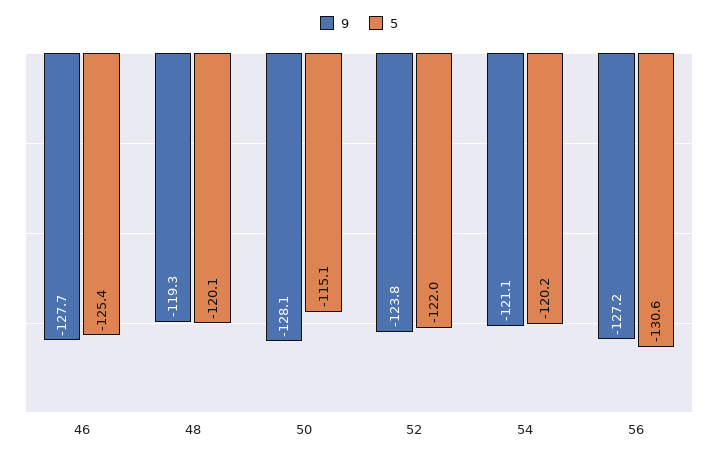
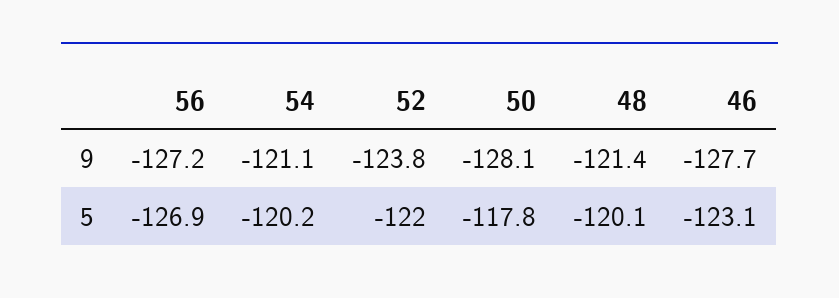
  {
    "9": {
      "46": -127.7,
-     "48": -119.3,
+     "48": -121.4,
      "50": -128.1,
      "52": -123.8,
      "54": -121.1,
      "56": -127.2
    },
    "5": {
-     "46": -125.4,
+     "46": -123.1,
      "48": -120.1,
-     "50": -115.1,
+     "50": -117.8,
      "52": -122,
      "54": -120.2,
-     "56": -130.6
+     "56": -126.9
    }
  }

